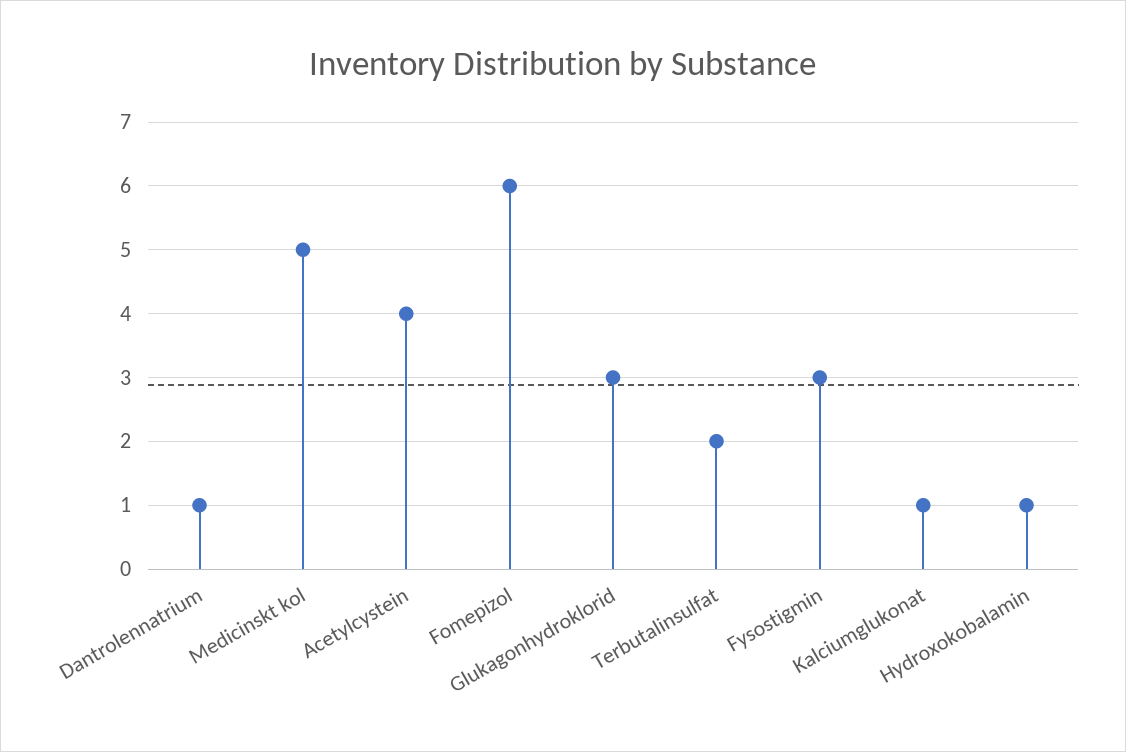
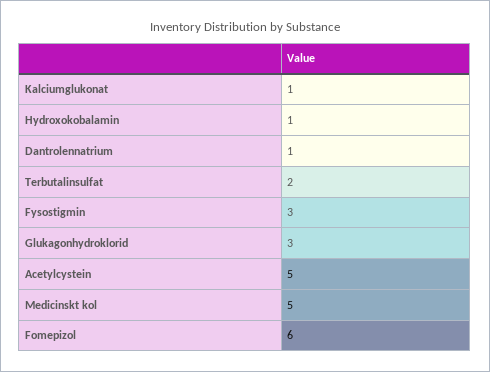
  {
    "Dantrolennatrium": 1,
    "Medicinskt kol": 5,
-   "Acetylcystein": 4,
+   "Acetylcystein": 5,
    "Fomepizol": 6,
    "Glukagonhydroklorid": 3,
    "Terbutalinsulfat": 2,
    "Fysostigmin": 3,
    "Kalciumglukonat": 1,
    "Hydroxokobalamin": 1
  }

